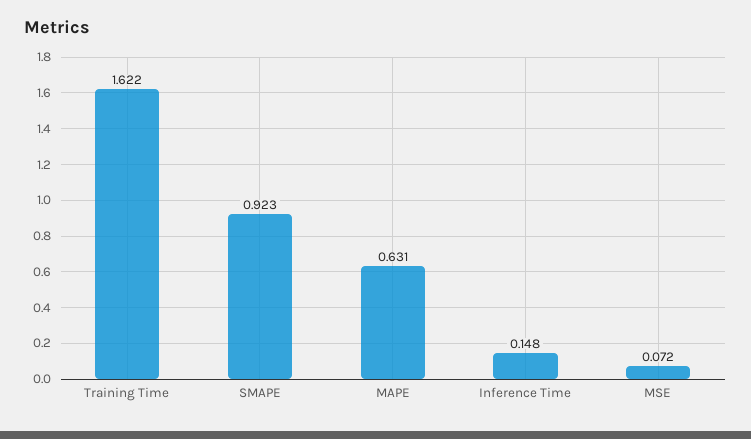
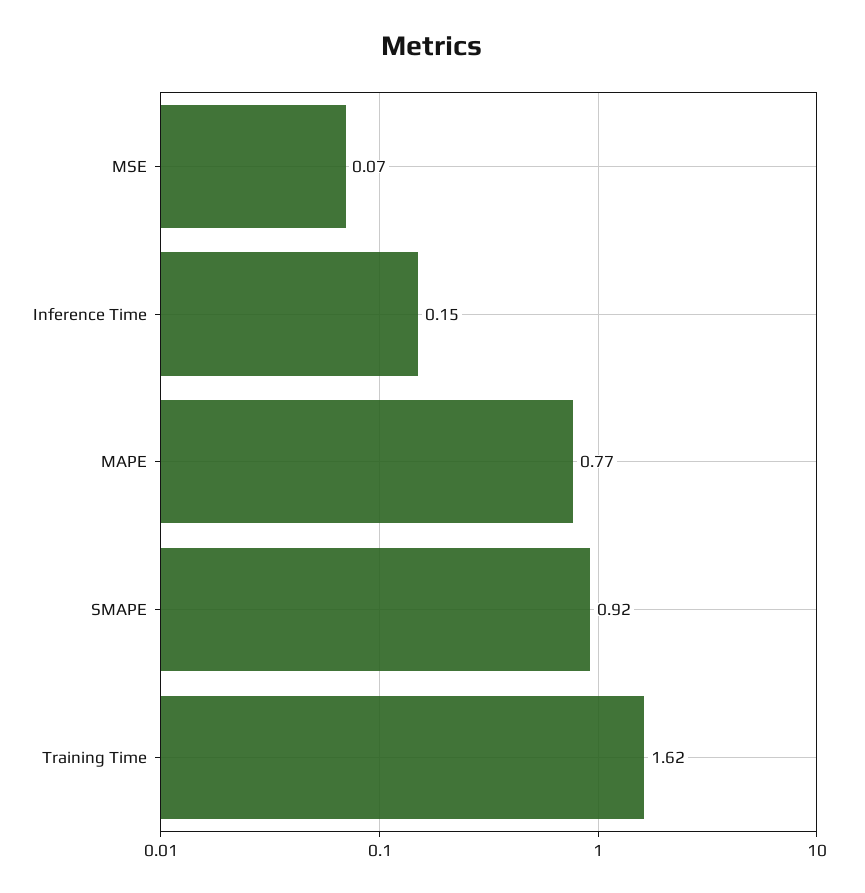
  {
    "Training Time": 1.622,
    "SMAPE": 0.923,
-   "MAPE": 0.631,
+   "MAPE": 0.77,
    "Inference Time": 0.148,
    "MSE": 0.072
  }

